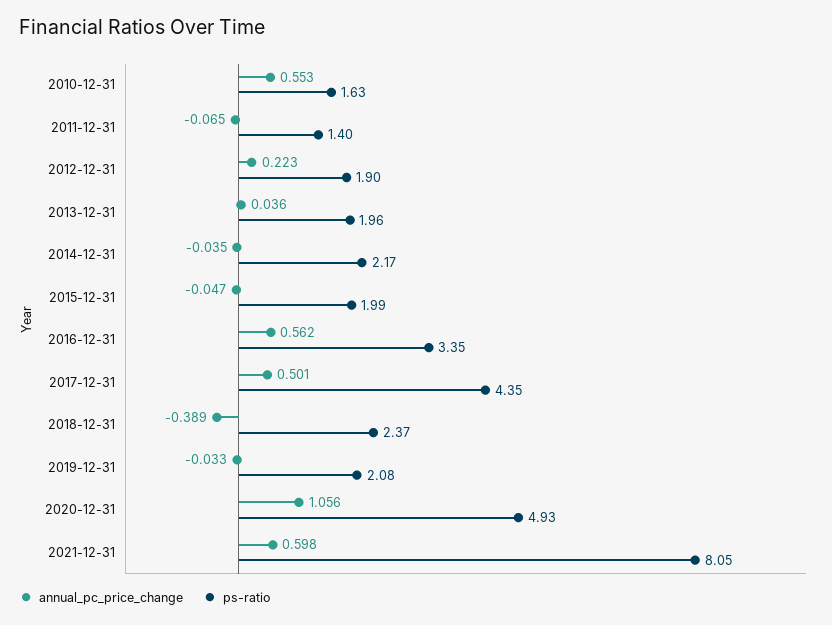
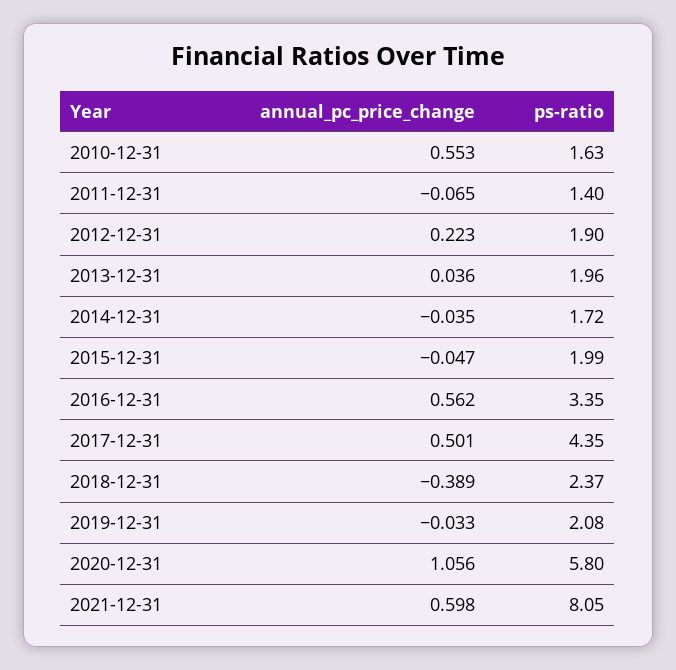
  {
    "annual_pc_price_change": {
      "2010-12-31": 0.553,
      "2011-12-31": -0.065,
      "2012-12-31": 0.223,
      "2013-12-31": 0.036,
      "2014-12-31": -0.035,
      "2015-12-31": -0.047,
      "2016-12-31": 0.562,
      "2017-12-31": 0.501,
      "2018-12-31": -0.389,
      "2019-12-31": -0.033,
      "2020-12-31": 1.056,
      "2021-12-31": 0.598
    },
    "ps-ratio": {
      "2010-12-31": 1.63,
      "2011-12-31": 1.4,
      "2012-12-31": 1.9,
      "2013-12-31": 1.96,
-     "2014-12-31": 2.17,
+     "2014-12-31": 1.72,
      "2015-12-31": 1.99,
      "2016-12-31": 3.35,
      "2017-12-31": 4.35,
      "2018-12-31": 2.37,
      "2019-12-31": 2.08,
-     "2020-12-31": 4.93,
+     "2020-12-31": 5.8,
      "2021-12-31": 8.05
    }
  }

